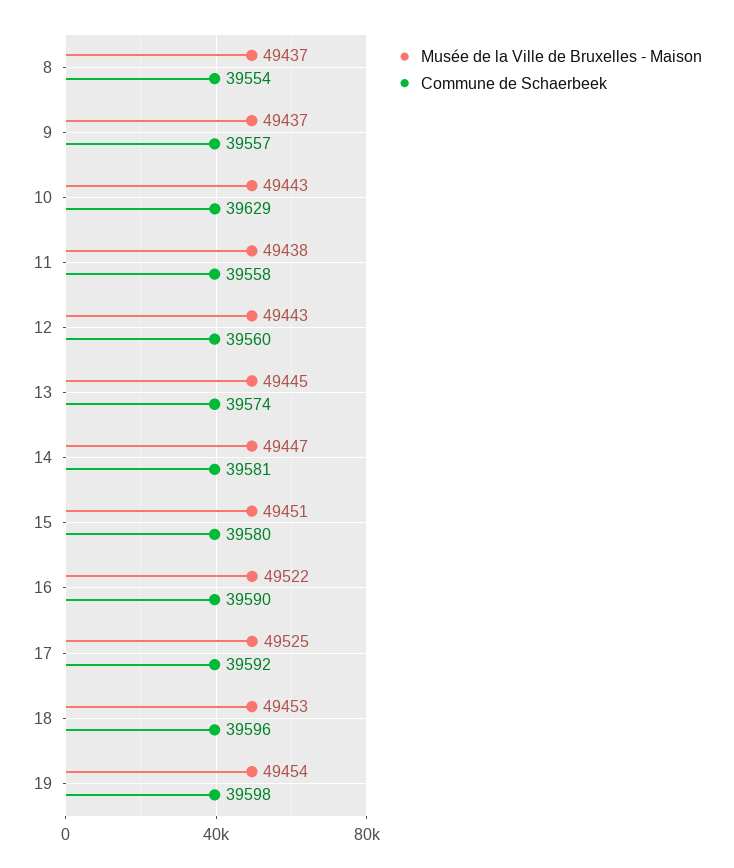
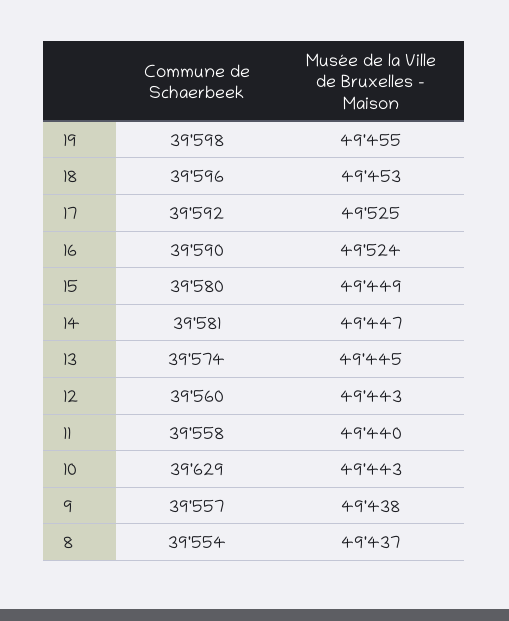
  {
    "Musée de la Ville de Bruxelles - Maison": {
      "8": 49437,
-     "9": 49437,
+     "9": 49438,
      "10": 49443,
-     "11": 49438,
+     "11": 49440,
      "12": 49443,
      "13": 49445,
      "14": 49447,
-     "15": 49451,
+     "15": 49449,
-     "16": 49522,
+     "16": 49524,
      "17": 49525,
      "18": 49453,
-     "19": 49454
+     "19": 49455
    },
    "Commune de Schaerbeek": {
      "8": 39554,
      "9": 39557,
      "10": 39629,
      "11": 39558,
      "12": 39560,
      "13": 39574,
      "14": 39581,
      "15": 39580,
      "16": 39590,
      "17": 39592,
      "18": 39596,
      "19": 39598
    }
  }

